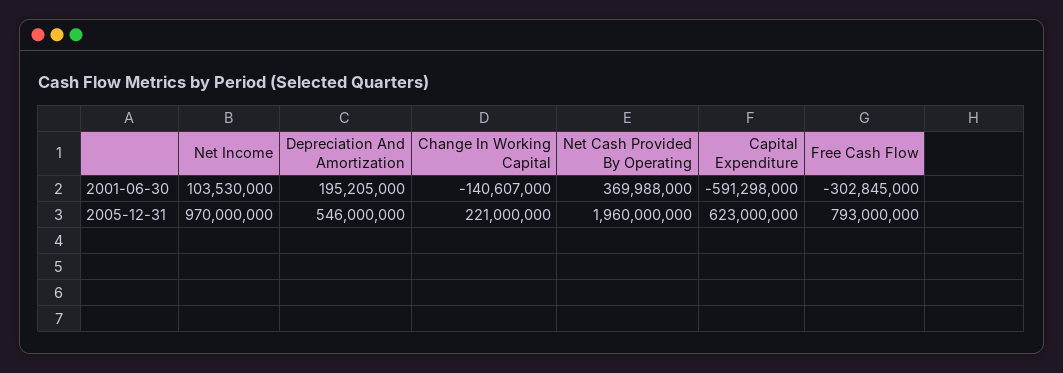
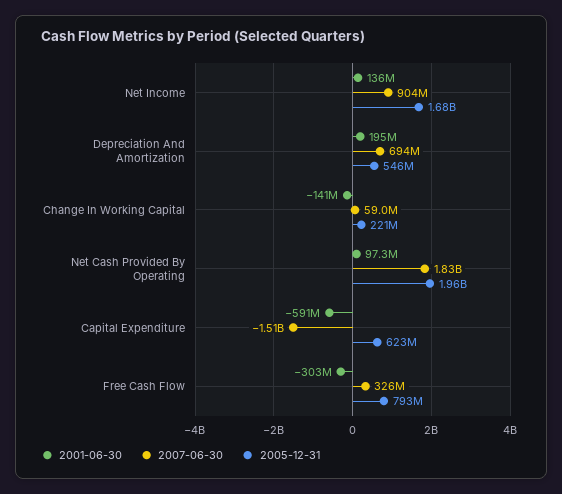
  {
    "2001-06-30": {
-     "Net Income": 103530000,
+     "Net Income": 136000000,
      "Depreciation And Amortization": 195205000,
      "Change In Working Capital": -140607000,
-     "Net Cash Provided By Operating": 369988000,
+     "Net Cash Provided By Operating": 97300000,
      "Capital Expenditure": -591298000,
      "Free Cash Flow": -302845000
    },
    "2005-12-31": {
-     "Net Income": 970000000,
+     "Net Income": 1680000000,
      "Depreciation And Amortization": 546000000,
      "Change In Working Capital": 221000000,
      "Net Cash Provided By Operating": 1960000000,
      "Capital Expenditure": 623000000,
      "Free Cash Flow": 793000000
-   }
+   },
+   "2007-06-30": {
+     "Net Income": 904000000,
+     "Depreciation And Amortization": 694000000,
+     "Change In Working Capital": 59000000,
+     "Net Cash Provided By Operating": 1830000000,
+     "Capital Expenditure": -1510000000,
+     "Free Cash Flow": 326000000
+   }
  }

